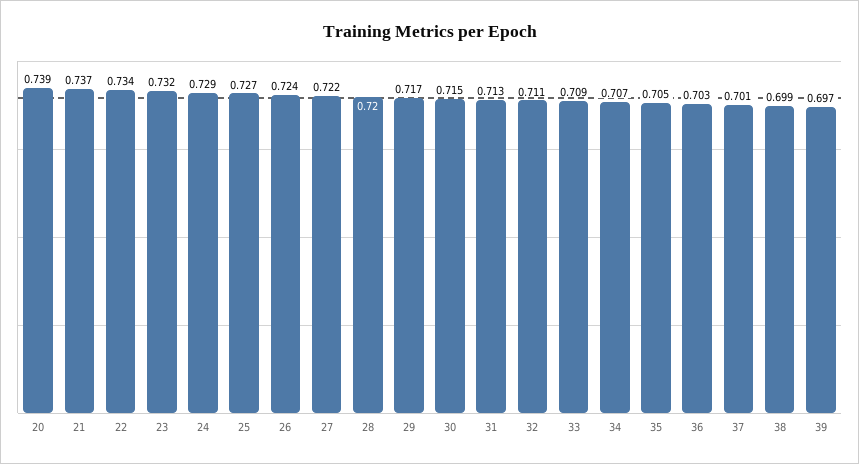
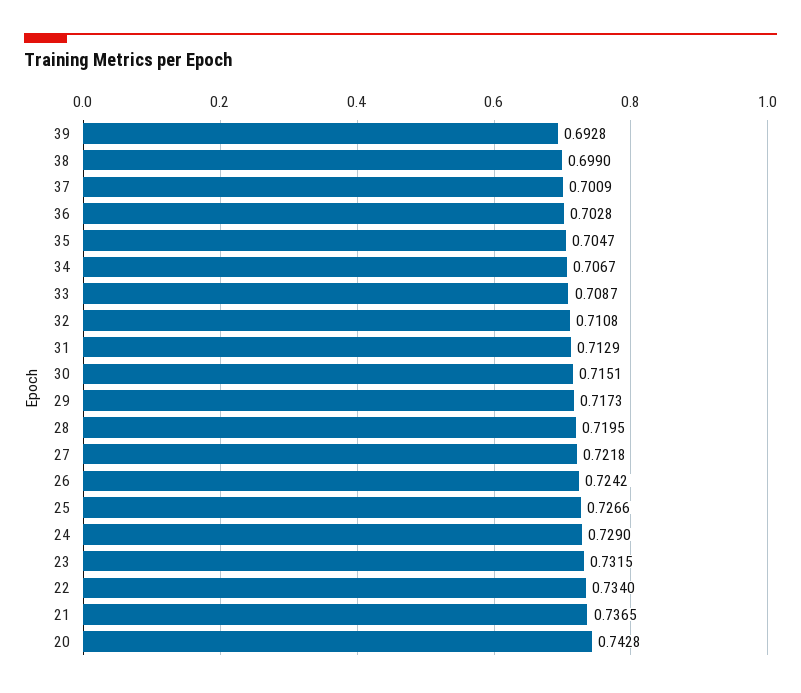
  {
-   "20": 0.739,
+   "20": 0.7428,
    "21": 0.7365,
    "22": 0.734,
    "23": 0.7315,
    "24": 0.729,
    "25": 0.7266,
    "26": 0.7242,
    "27": 0.7218,
    "28": 0.7195,
    "29": 0.7173,
    "30": 0.7151,
    "31": 0.7129,
    "32": 0.7108,
    "33": 0.7087,
    "34": 0.7067,
    "35": 0.7047,
    "36": 0.7028,
    "37": 0.7009,
    "38": 0.699,
-   "39": 0.697
+   "39": 0.6928
  }

